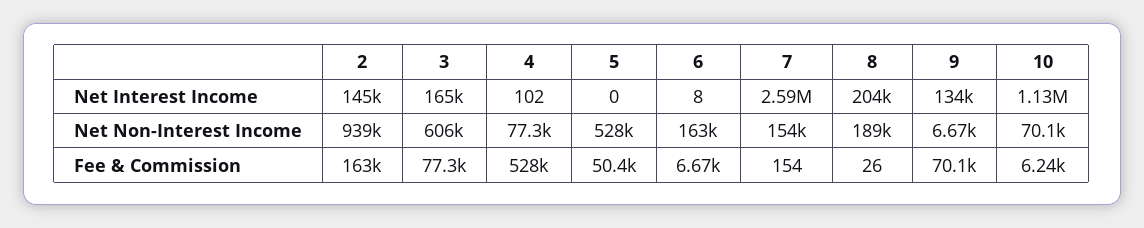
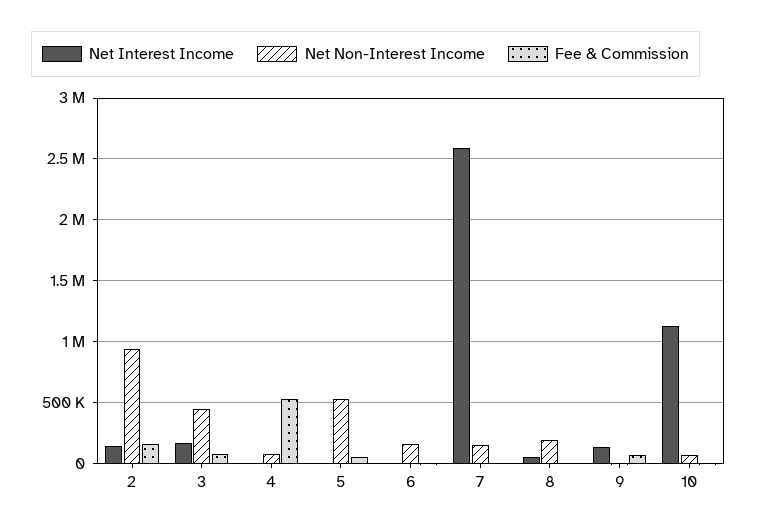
  {
    "Net Interest Income": {
      "2": 145000,
      "3": 165000,
      "4": 102,
      "5": 0,
      "6": 8,
      "7": 2590000,
-     "8": 204000,
+     "8": 50000,
      "9": 134000,
      "10": 1130000
    },
    "Net Non-Interest Income": {
      "2": 939000,
-     "3": 606000,
+     "3": 450000,
      "4": 77300,
      "5": 528000,
      "6": 163000,
      "7": 154000,
      "8": 189000,
      "9": 6670,
      "10": 70100
    },
    "Fee & Commission": {
      "2": 163000,
      "3": 77300,
      "4": 528000,
      "5": 50400,
      "6": 6670,
      "7": 154,
      "8": 26,
      "9": 70100,
      "10": 6240
    }
  }

